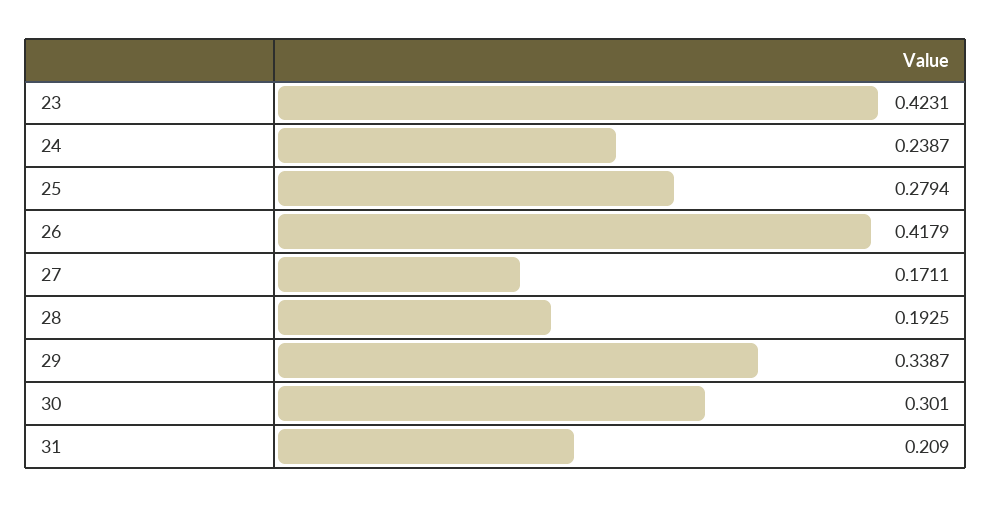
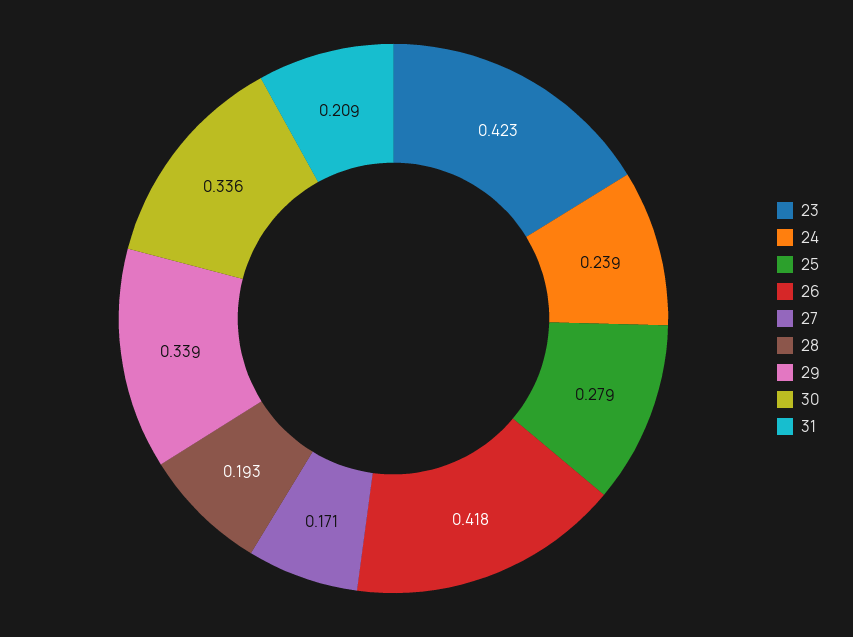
  {
    "23": 0.4231,
    "24": 0.2387,
    "25": 0.2794,
    "26": 0.4179,
    "27": 0.1711,
    "28": 0.1925,
    "29": 0.3387,
-   "30": 0.301,
+   "30": 0.336,
    "31": 0.209
  }

